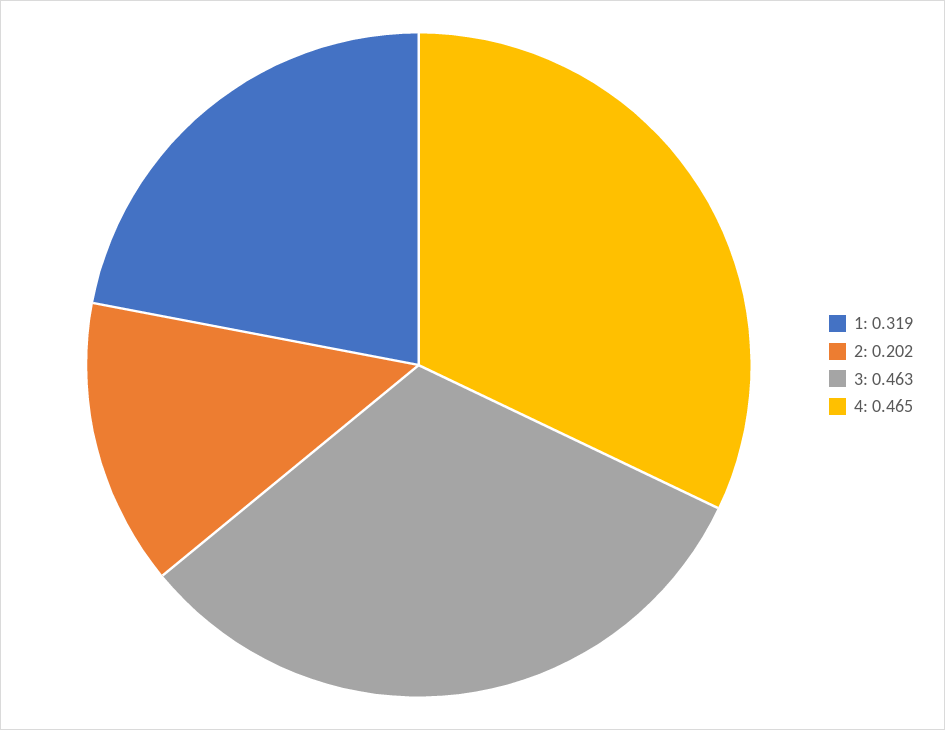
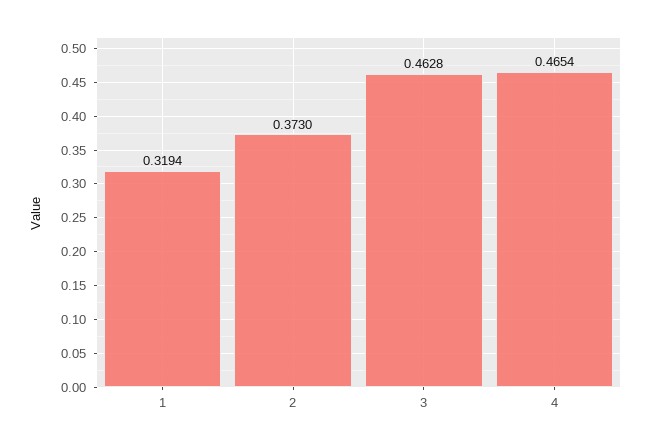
  {
    "1": 0.3194,
-   "2": 0.202,
+   "2": 0.373,
    "3": 0.4628,
    "4": 0.4654
  }

